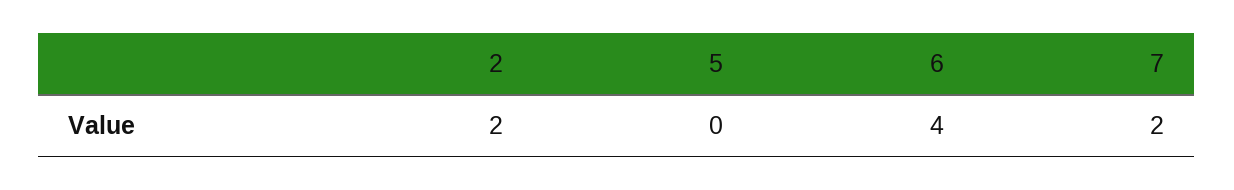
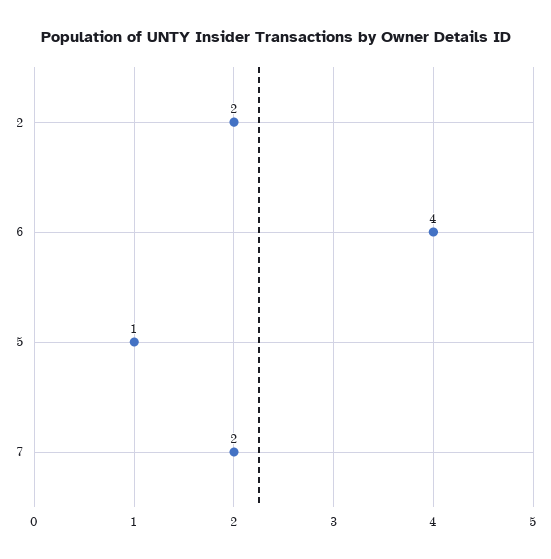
  {
    "2": 2,
-   "5": 0,
+   "5": 1,
    "6": 4,
    "7": 2
  }

